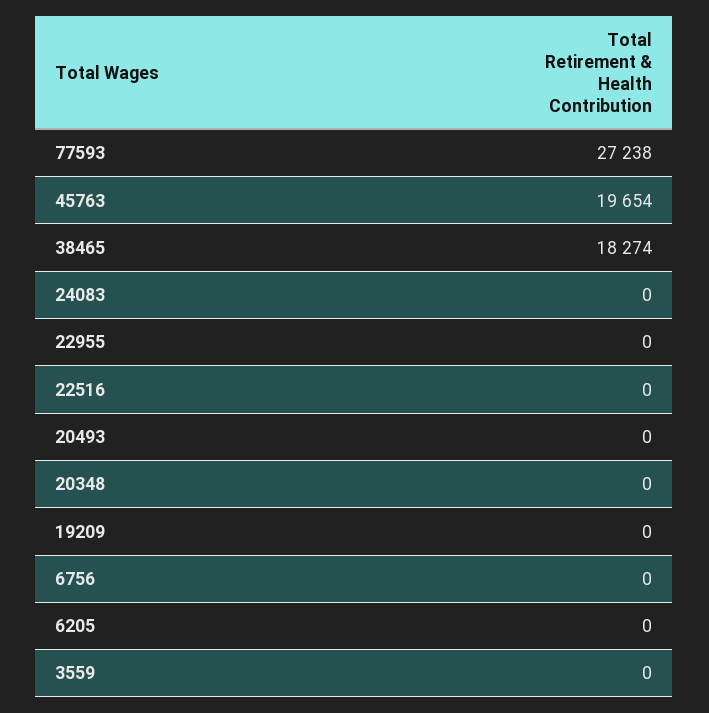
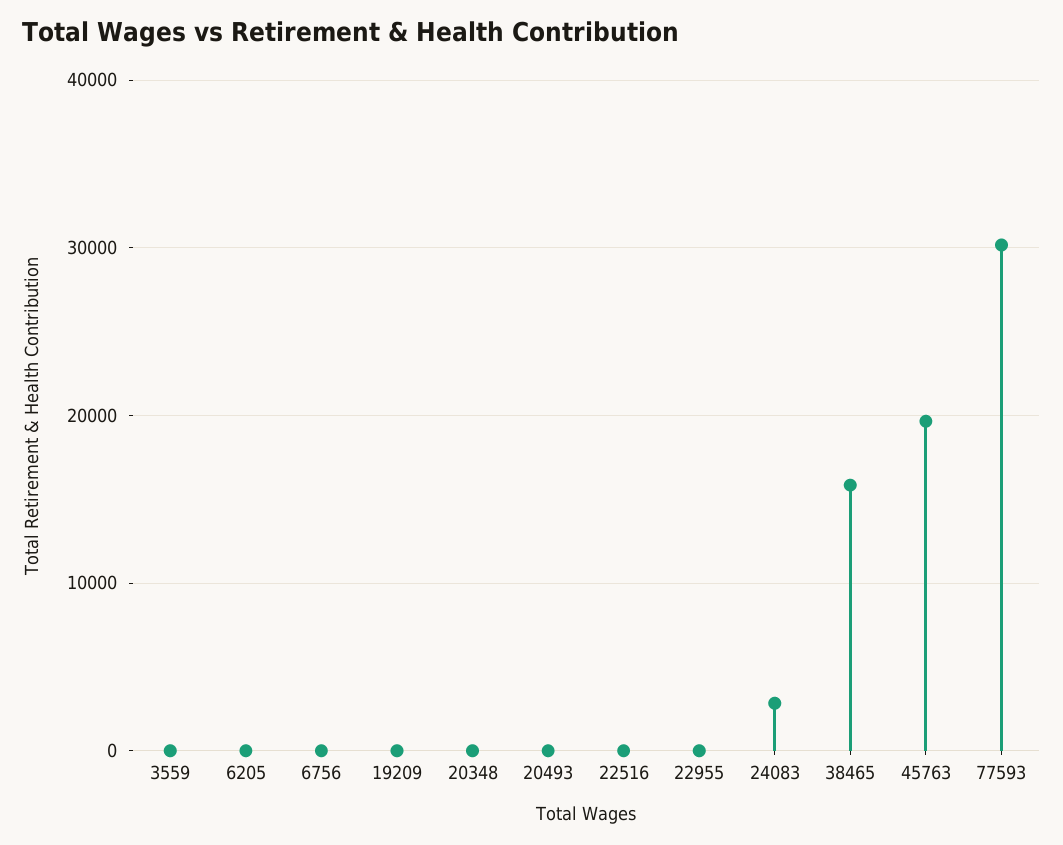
  {
-   "77593": 27238,
+   "77593": 30000,
    "45763": 19654,
-   "38465": 18274,
+   "38465": 16000,
-   "24083": 0,
+   "24083": 3000,
    "22955": 0,
    "22516": 0,
    "20493": 0,
    "20348": 0,
    "19209": 0,
    "6756": 0,
    "6205": 0,
    "3559": 0
  }

